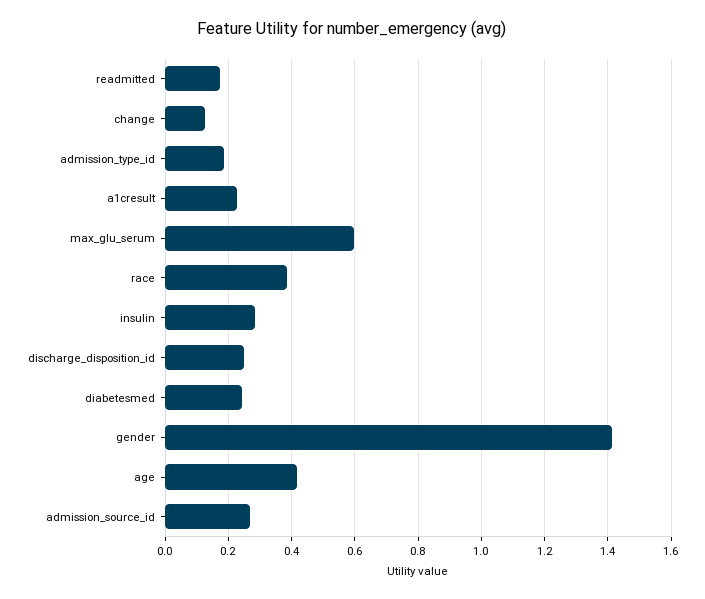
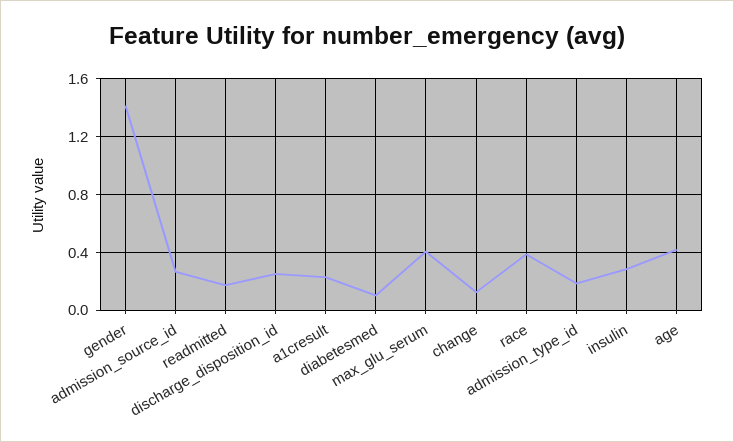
  {
    "readmitted": 0.18,
    "change": 0.12,
    "admission_type_id": 0.18,
    "a1cresult": 0.22,
-   "max_glu_serum": 0.6,
+   "max_glu_serum": 0.4,
    "race": 0.38,
    "insulin": 0.28,
    "discharge_disposition_id": 0.26,
-   "diabetesmed": 0.24,
+   "diabetesmed": 0.1,
    "gender": 1.42,
    "age": 0.42,
    "admission_source_id": 0.26
  }

